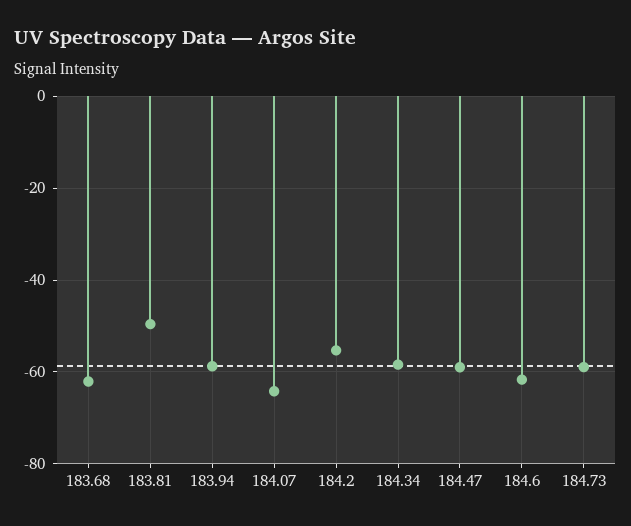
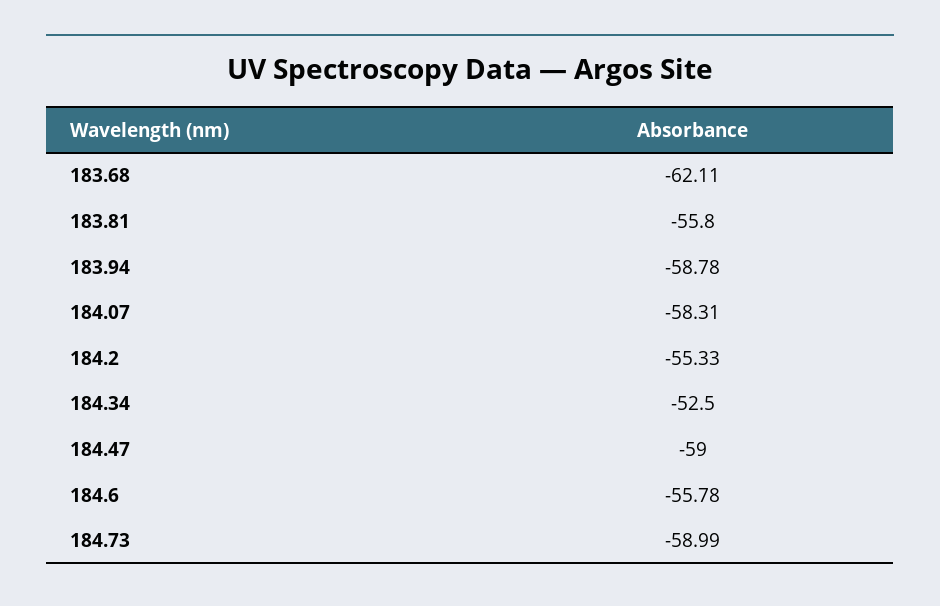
  {
    "183.68": -62.11,
-   "183.81": -50,
+   "183.81": -55.8,
    "183.94": -58.78,
-   "184.07": -64,
+   "184.07": -58.31,
    "184.2": -55.33,
-   "184.34": -58,
+   "184.34": -52.5,
    "184.47": -59,
-   "184.6": -62,
+   "184.6": -55.78,
    "184.73": -58.99
  }

